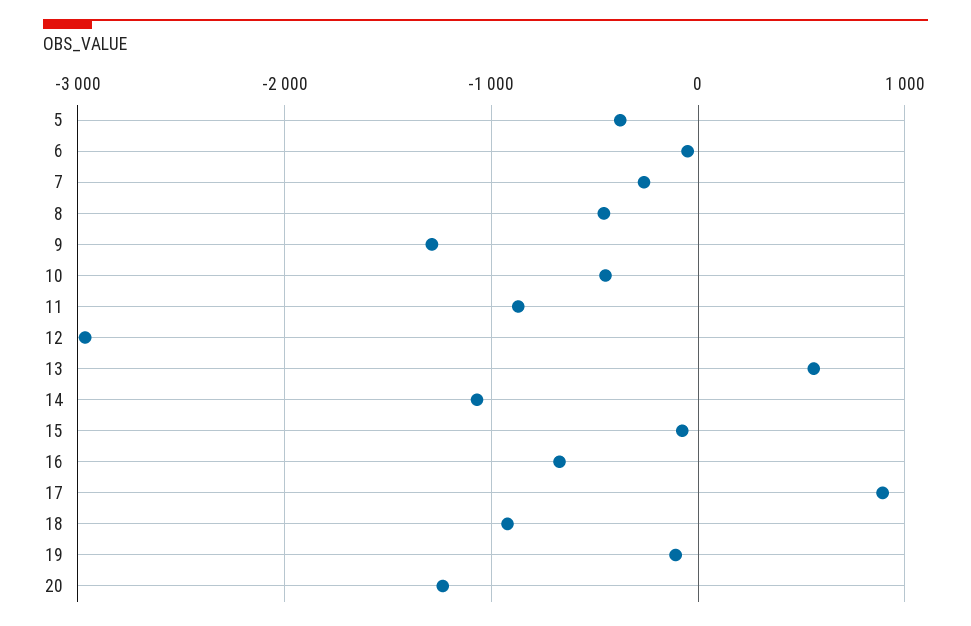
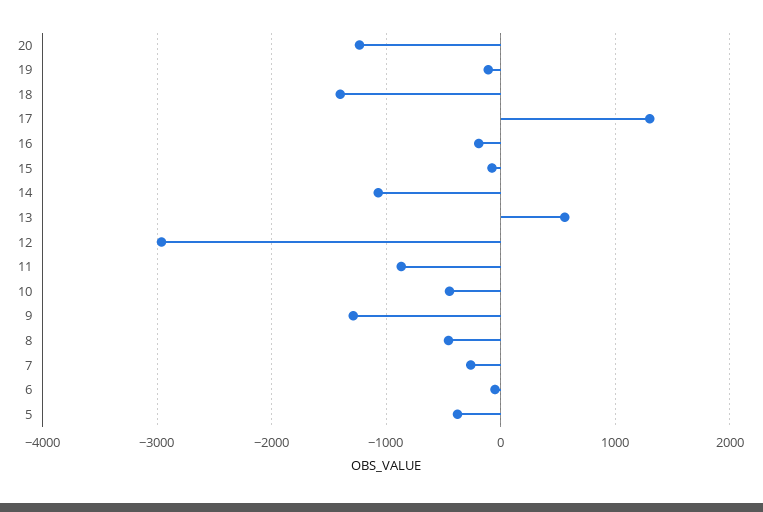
  {
    "5": -400,
    "6": -100,
    "7": -300,
    "8": -500,
    "9": -1300,
    "10": -400,
    "11": -900,
    "12": -3000,
    "13": 600,
    "14": -1100,
    "15": -100,
-   "16": -700,
+   "16": -200,
-   "17": 900,
+   "17": 1300,
-   "18": -900,
+   "18": -1400,
    "19": -100,
    "20": -1200
  }

